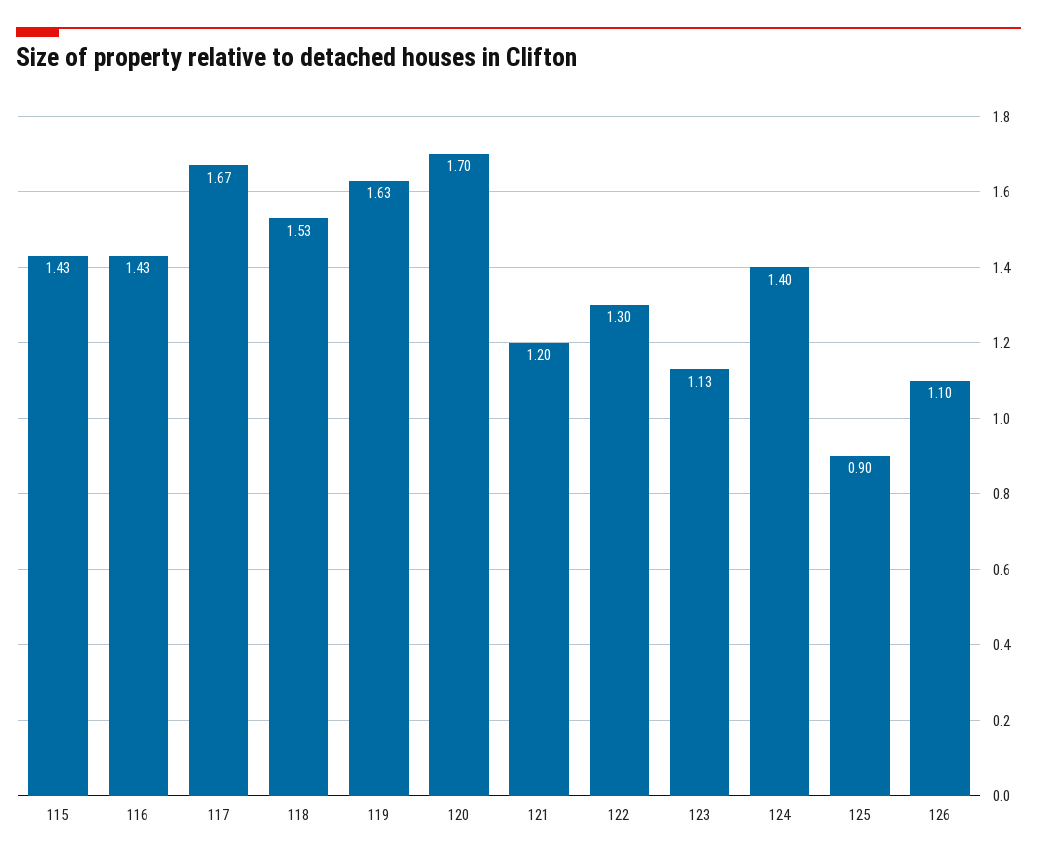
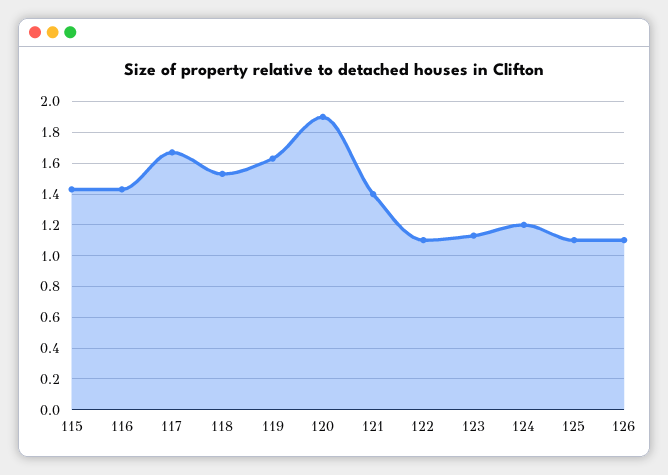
  {
    "115": 1.43,
    "116": 1.43,
    "117": 1.67,
    "118": 1.53,
    "119": 1.63,
-   "120": 1.7,
+   "120": 1.9,
-   "121": 1.2,
+   "121": 1.4,
-   "122": 1.3,
+   "122": 1.1,
    "123": 1.13,
-   "124": 1.4,
+   "124": 1.2,
-   "125": 0.9,
+   "125": 1.1,
    "126": 1.1
  }

